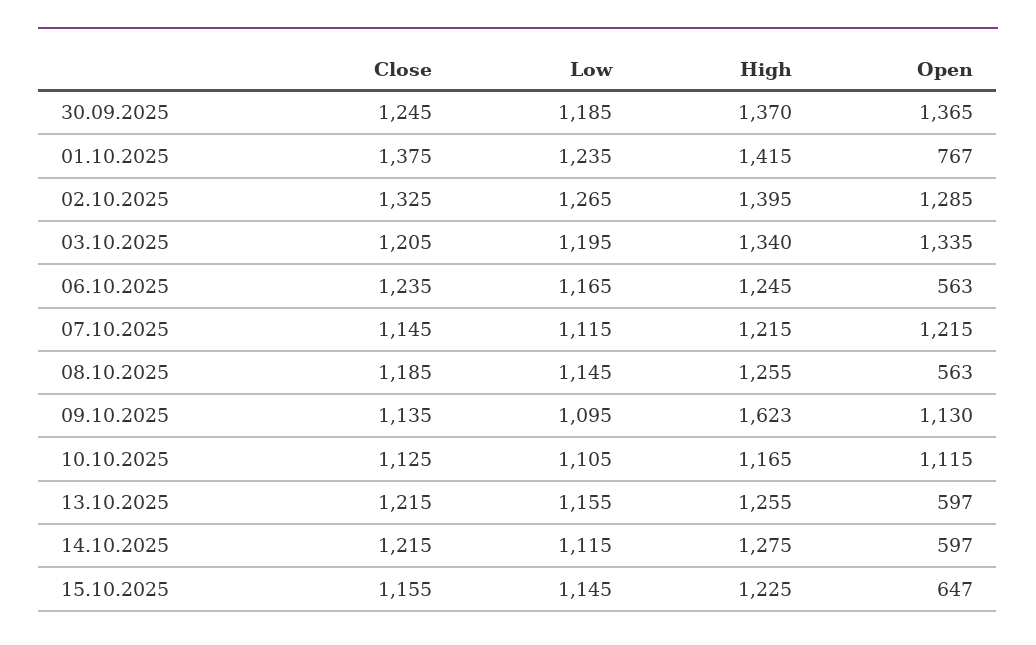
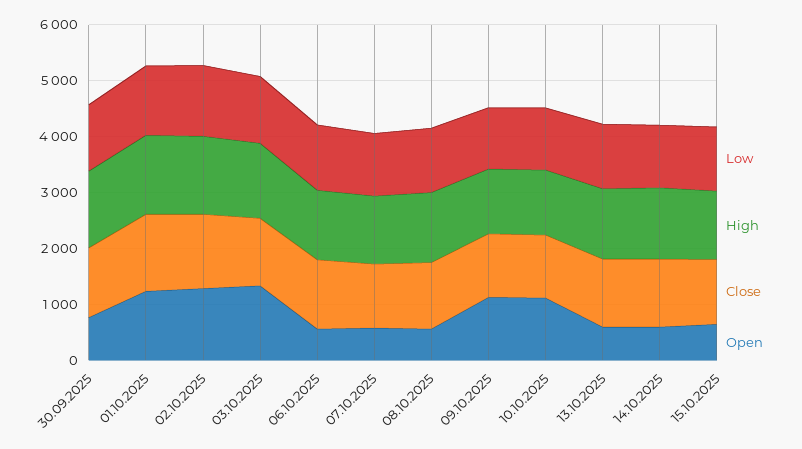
  {
    "Close": {
      "30.09.2025": 1245,
      "01.10.2025": 1375,
      "02.10.2025": 1325,
      "03.10.2025": 1205,
      "06.10.2025": 1235,
      "07.10.2025": 1145,
      "08.10.2025": 1185,
      "09.10.2025": 1135,
      "10.10.2025": 1125,
      "13.10.2025": 1215,
      "14.10.2025": 1215,
      "15.10.2025": 1155
    },
    "Low": {
      "30.09.2025": 1185,
      "01.10.2025": 1235,
      "02.10.2025": 1265,
      "03.10.2025": 1195,
      "06.10.2025": 1165,
      "07.10.2025": 1115,
      "08.10.2025": 1145,
      "09.10.2025": 1095,
      "10.10.2025": 1105,
      "13.10.2025": 1155,
      "14.10.2025": 1115,
      "15.10.2025": 1145
    },
    "High": {
      "30.09.2025": 1370,
      "01.10.2025": 1415,
      "02.10.2025": 1395,
      "03.10.2025": 1340,
      "06.10.2025": 1245,
      "07.10.2025": 1215,
      "08.10.2025": 1255,
-     "09.10.2025": 1623,
+     "09.10.2025": 1200,
      "10.10.2025": 1165,
      "13.10.2025": 1255,
      "14.10.2025": 1275,
      "15.10.2025": 1225
    },
    "Open": {
-     "30.09.2025": 1365,
+     "30.09.2025": 800,
-     "01.10.2025": 767,
+     "01.10.2025": 1200,
      "02.10.2025": 1285,
      "03.10.2025": 1335,
      "06.10.2025": 563,
-     "07.10.2025": 1215,
+     "07.10.2025": 600,
      "08.10.2025": 563,
      "09.10.2025": 1130,
      "10.10.2025": 1115,
      "13.10.2025": 597,
      "14.10.2025": 597,
      "15.10.2025": 647
    }
  }

